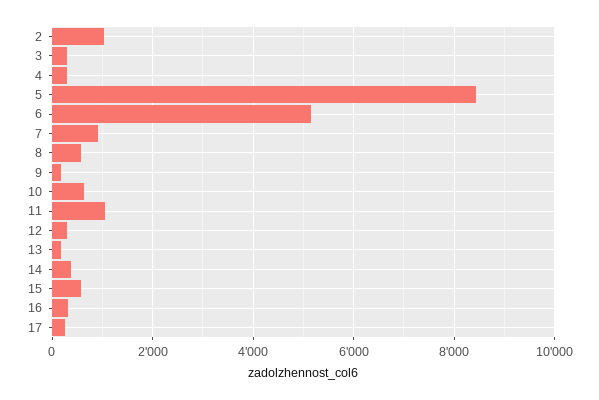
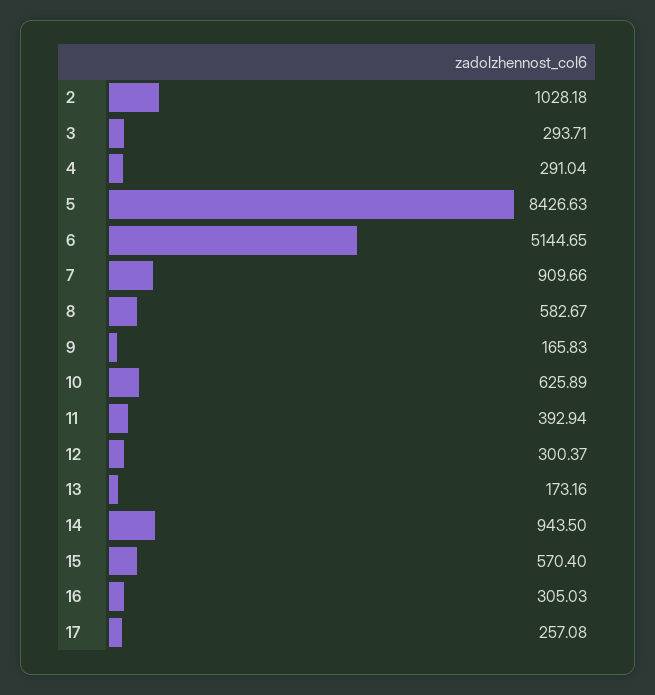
  {
    "2": 1028.18,
    "3": 293.71,
    "4": 291.04,
    "5": 8426.63,
    "6": 5144.65,
    "7": 909.66,
    "8": 582.67,
    "9": 165.83,
    "10": 625.89,
-   "11": 1000,
+   "11": 392.94,
    "12": 300.37,
    "13": 173.16,
-   "14": 400,
+   "14": 943.5,
    "15": 570.4,
    "16": 305.03,
    "17": 257.08
  }

